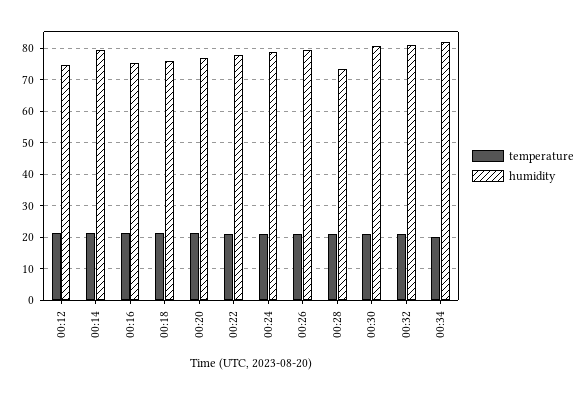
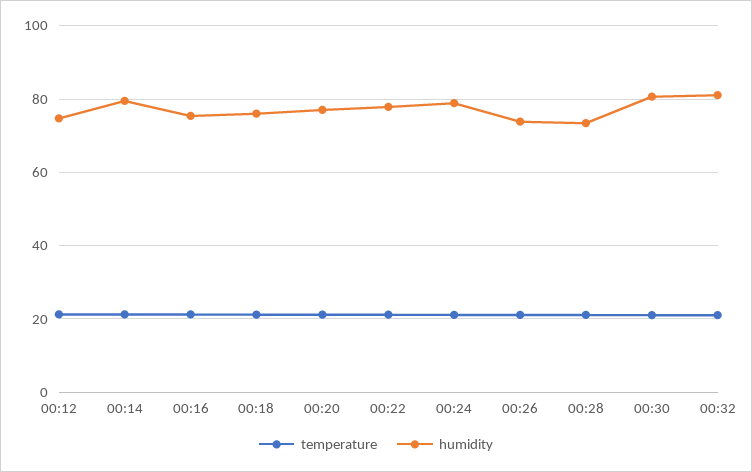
  {
    "temperature": {
      "00:12": 22,
      "00:14": 22,
      "00:16": 22,
      "00:18": 22,
      "00:20": 22,
      "00:22": 22,
      "00:24": 22,
      "00:26": 22,
      "00:28": 22,
      "00:30": 22,
-     "00:32": 22,
+     "00:32": 22
-     "00:34": 20
    },
    "humidity": {
      "00:12": 74,
      "00:14": 80,
      "00:16": 76,
      "00:18": 76,
      "00:20": 78,
      "00:22": 78,
      "00:24": 78,
-     "00:26": 80,
+     "00:26": 74,
      "00:28": 74,
      "00:30": 80,
-     "00:32": 82,
+     "00:32": 82
-     "00:34": 82
    }
  }

